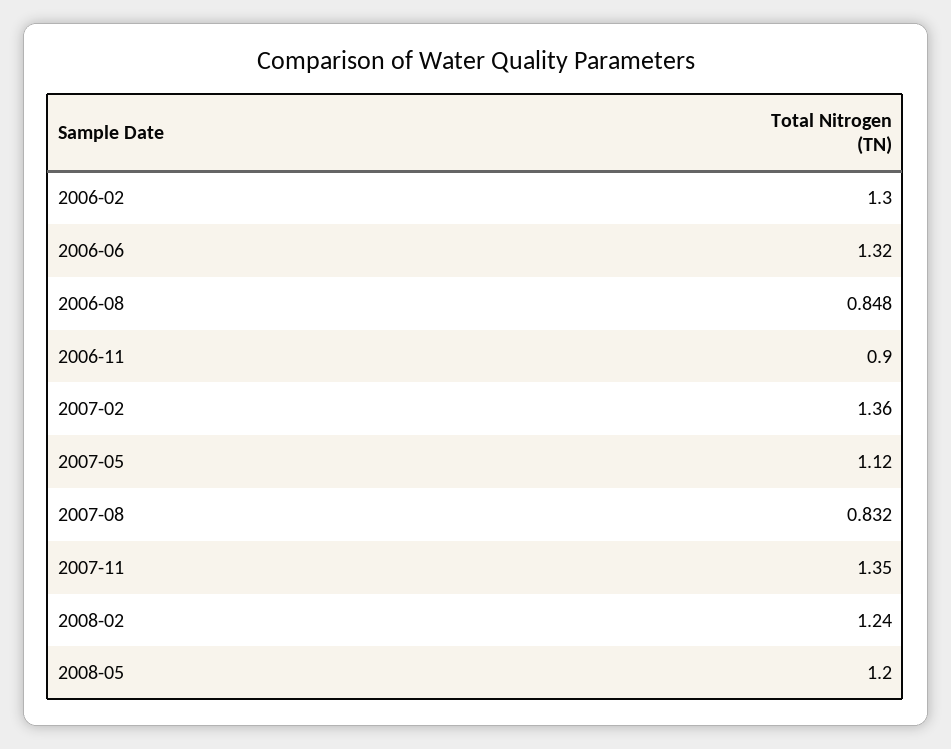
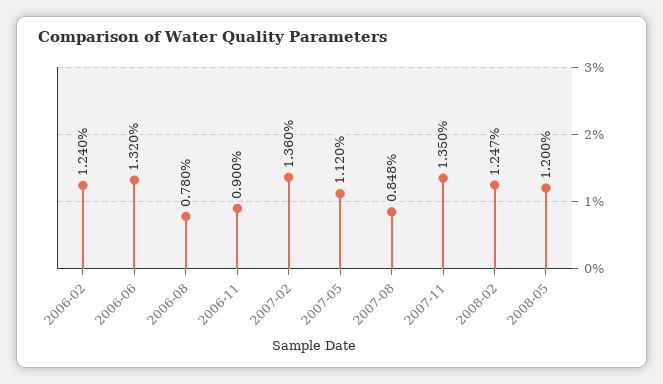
  {
-   "2006-02": 1.3,
+   "2006-02": 1.24,
    "2006-06": 1.32,
-   "2006-08": 0.848,
+   "2006-08": 0.78,
    "2006-11": 0.9,
    "2007-02": 1.36,
    "2007-05": 1.12,
-   "2007-08": 0.832,
+   "2007-08": 0.848,
    "2007-11": 1.35,
-   "2008-02": 1.24,
+   "2008-02": 1.247,
    "2008-05": 1.2
  }

